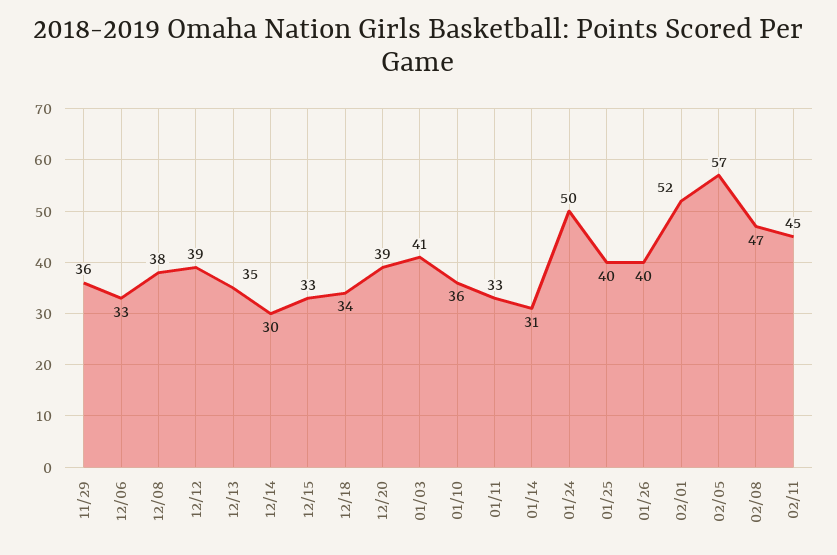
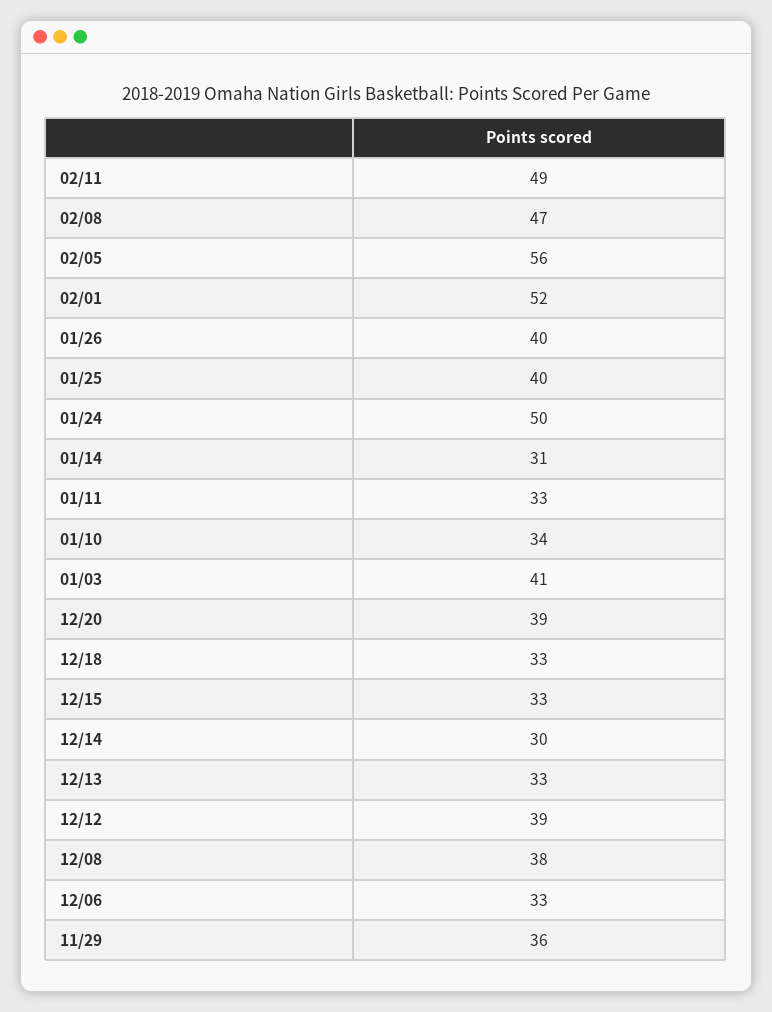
  {
    "11/29": 36,
    "12/06": 33,
    "12/08": 38,
    "12/12": 39,
-   "12/13": 35,
+   "12/13": 33,
    "12/14": 30,
    "12/15": 33,
-   "12/18": 34,
+   "12/18": 33,
    "12/20": 39,
    "01/03": 41,
-   "01/10": 36,
+   "01/10": 34,
    "01/11": 33,
    "01/14": 31,
    "01/24": 50,
    "01/25": 40,
    "01/26": 40,
    "02/01": 52,
-   "02/05": 57,
+   "02/05": 56,
    "02/08": 47,
-   "02/11": 45
+   "02/11": 49
  }

